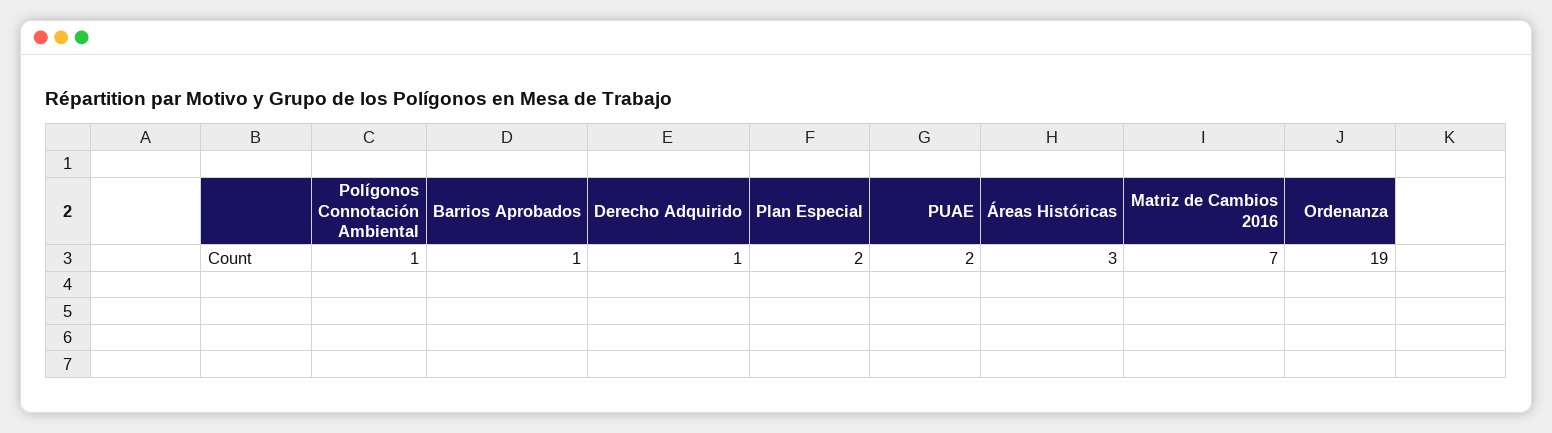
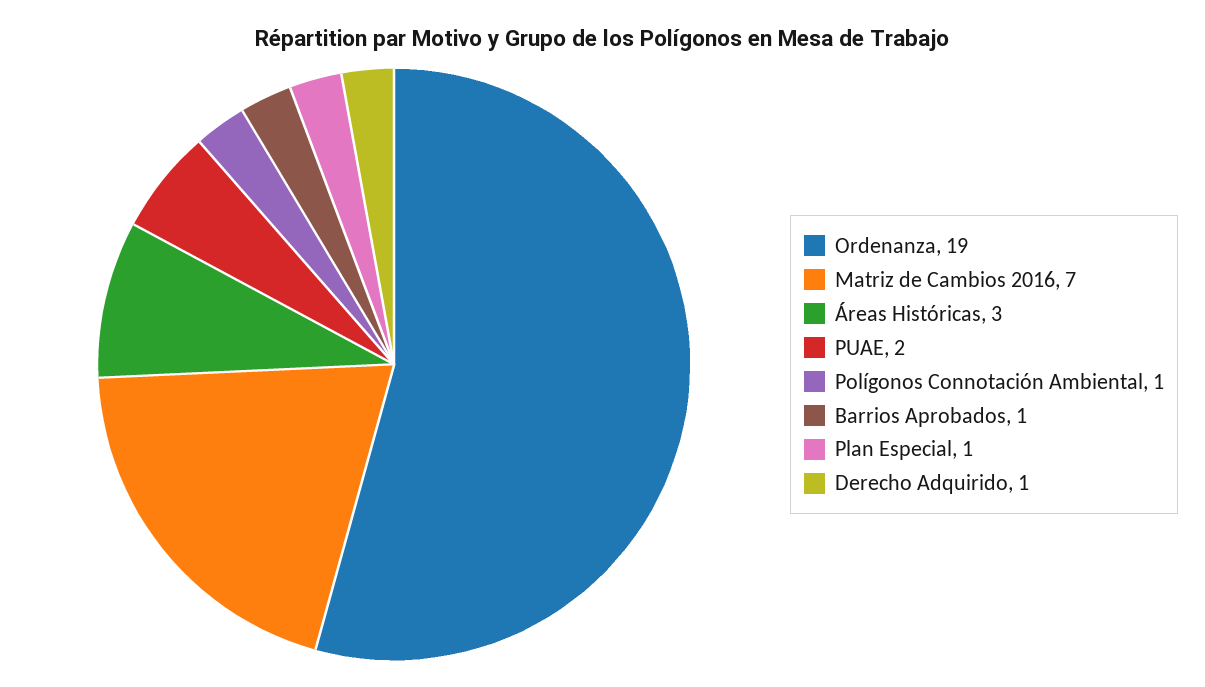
  {
    "Polígonos Connotación Ambiental": 1,
    "Barrios Aprobados": 1,
    "Derecho Adquirido": 1,
-   "Plan Especial": 2,
+   "Plan Especial": 1,
    "PUAE": 2,
    "Áreas Históricas": 3,
    "Matriz de Cambios 2016": 7,
    "Ordenanza": 19
  }

